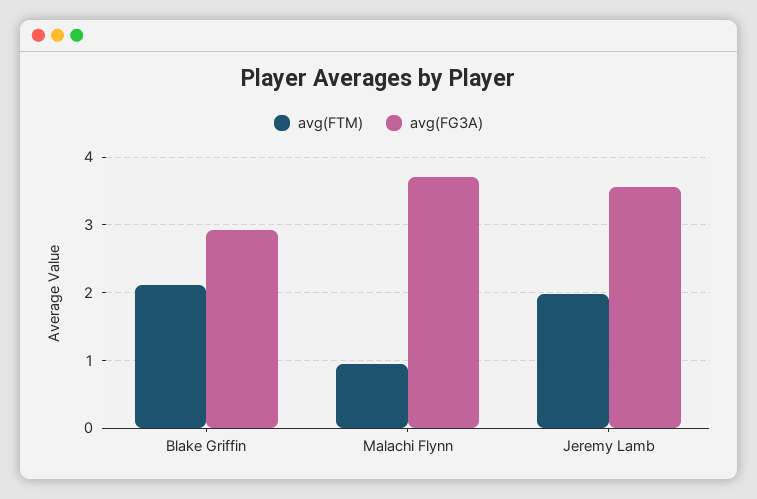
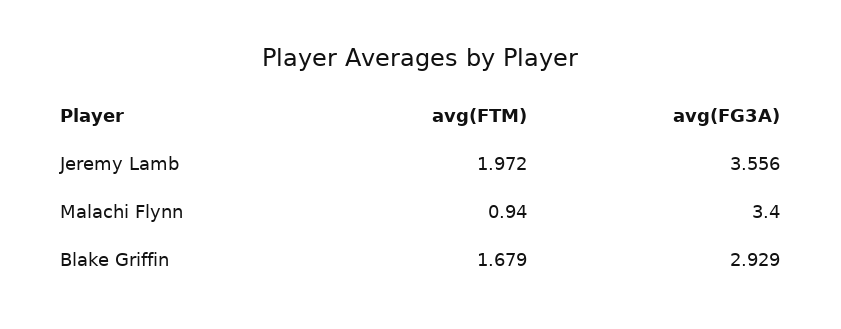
  {
    "avg(FTM)": {
-     "Blake Griffin": 2.1,
+     "Blake Griffin": 1.679,
      "Malachi Flynn": 0.94,
      "Jeremy Lamb": 1.972
    },
    "avg(FG3A)": {
      "Blake Griffin": 2.929,
-     "Malachi Flynn": 3.7,
+     "Malachi Flynn": 3.4,
      "Jeremy Lamb": 3.556
    }
  }

